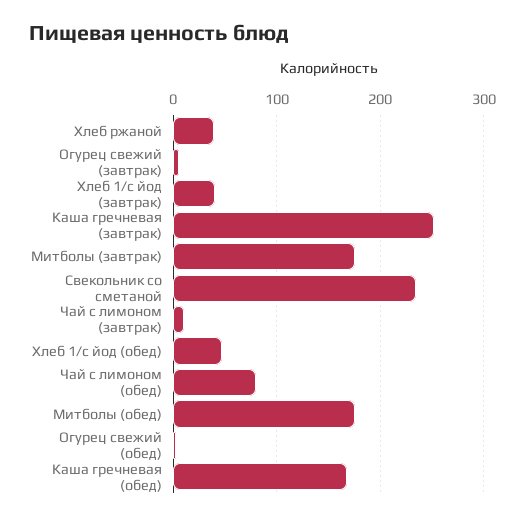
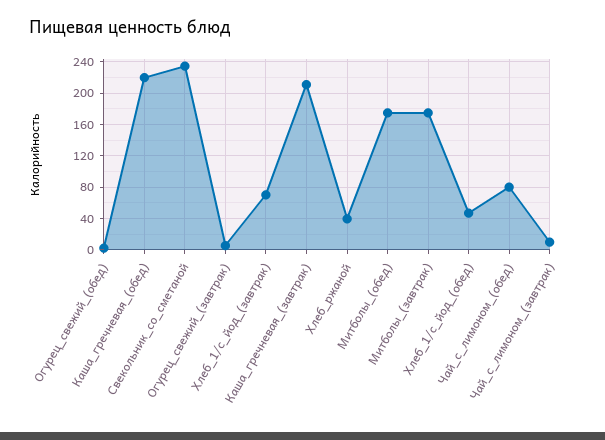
  {
    "Хлеб ржаной": 40,
    "Огурец свежий (завтрак)": 10,
-   "Хлеб 1/с йод (завтрак)": 40,
+   "Хлеб 1/с йод (завтрак)": 70,
-   "Каша гречневая (завтрак)": 250,
+   "Каша гречневая (завтрак)": 210,
    "Митболы (завтрак)": 180,
    "Свекольник со сметаной": 230,
    "Чай с лимоном (завтрак)": 10,
    "Хлеб 1/с йод (обед)": 50,
    "Чай с лимоном (обед)": 80,
    "Митболы (обед)": 180,
    "Огурец свежий (обед)": 0,
-   "Каша гречневая (обед)": 170
+   "Каша гречневая (обед)": 220
  }

